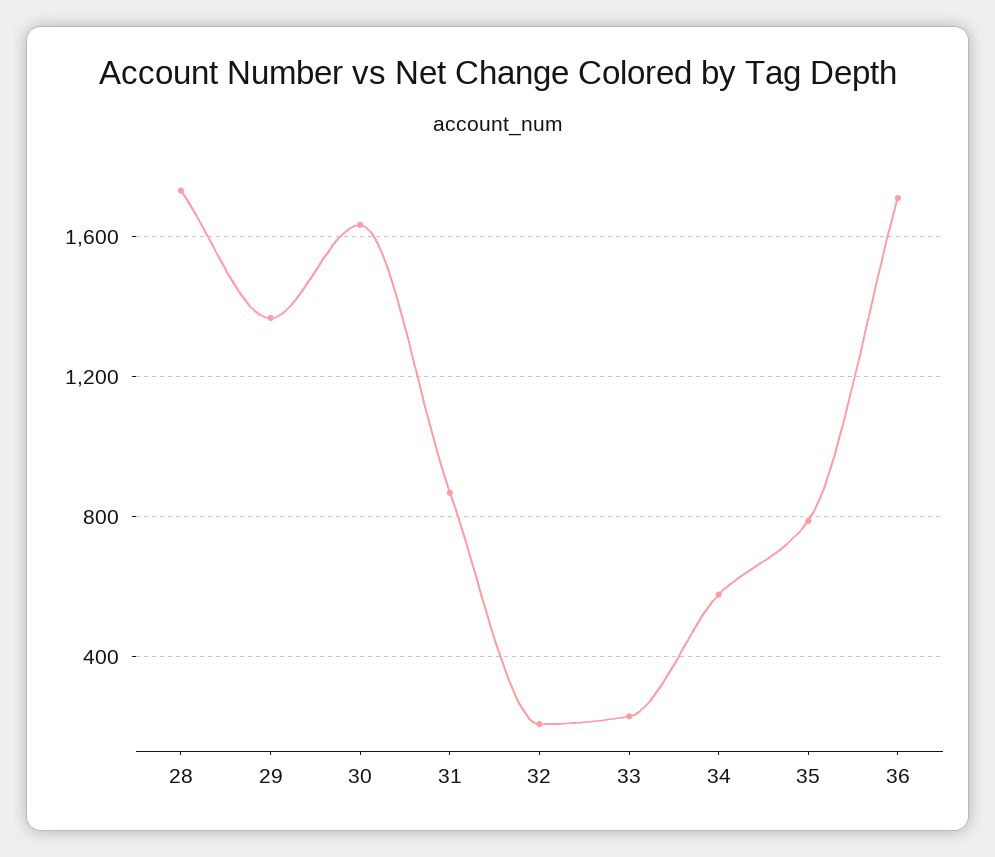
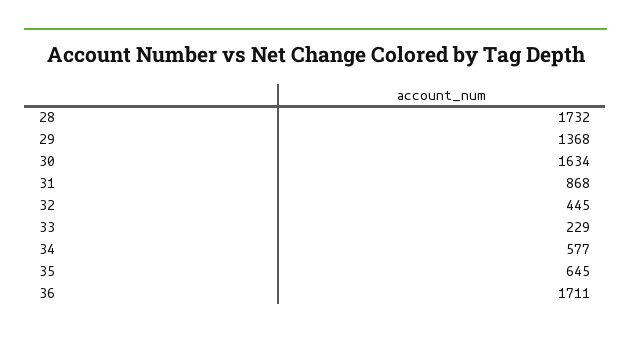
  {
    "28": 1732,
    "29": 1368,
    "30": 1634,
    "31": 868,
-   "32": 200,
+   "32": 445,
    "33": 229,
    "34": 577,
-   "35": 800,
+   "35": 645,
    "36": 1711
  }

